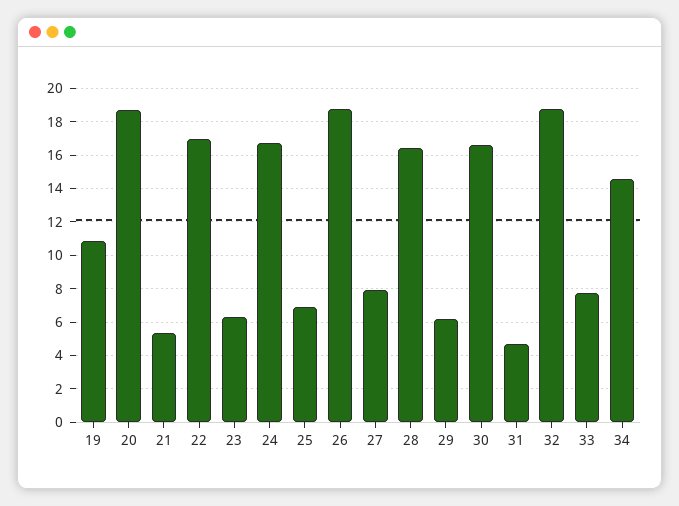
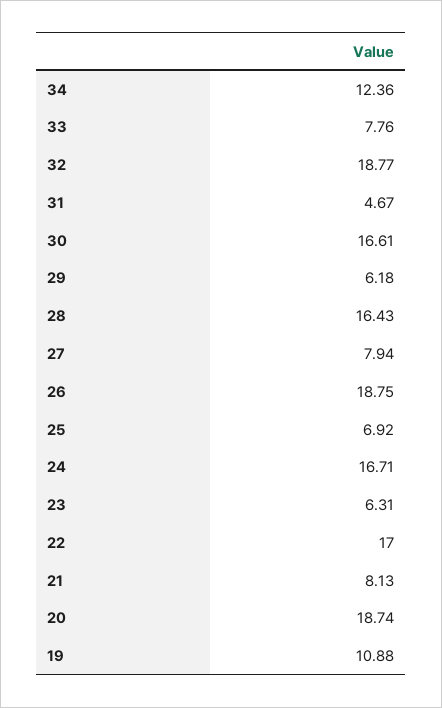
  {
    "19": 10.88,
    "20": 18.74,
-   "21": 5.5,
+   "21": 8.13,
    "22": 17,
    "23": 6.31,
    "24": 16.71,
    "25": 6.92,
    "26": 18.75,
    "27": 7.94,
    "28": 16.43,
    "29": 6.18,
    "30": 16.61,
    "31": 4.67,
    "32": 18.77,
    "33": 7.76,
-   "34": 14.5
+   "34": 12.36
  }

